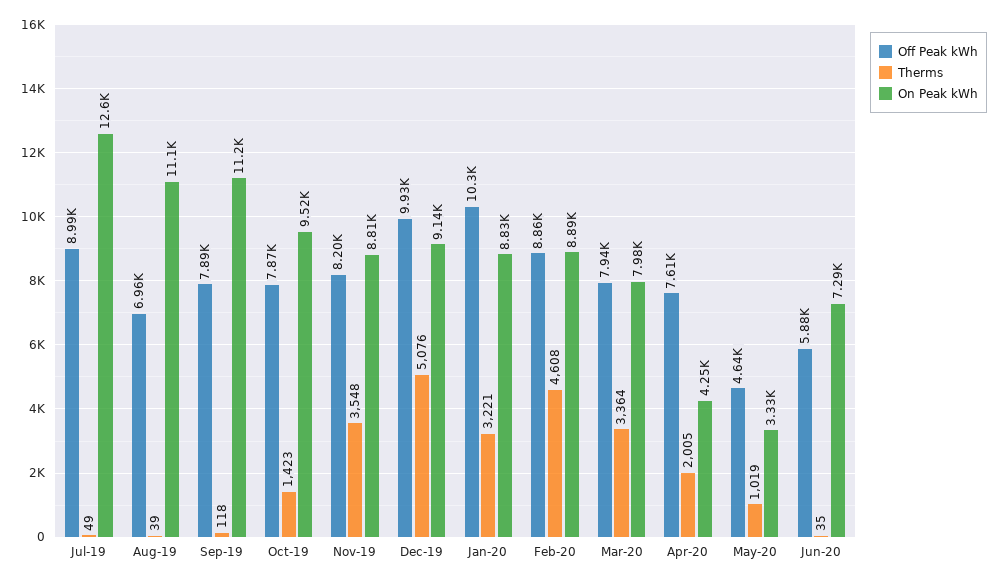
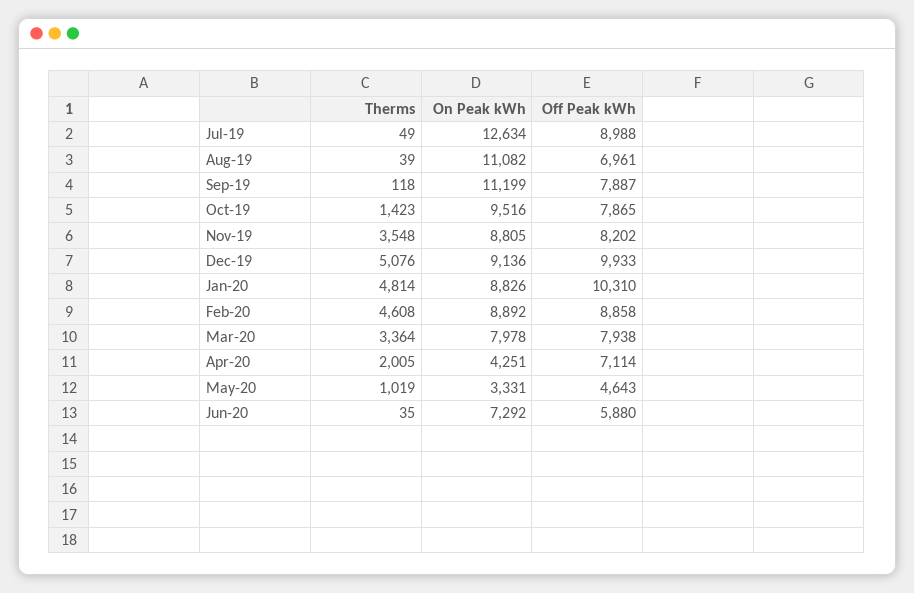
  {
    "Off Peak kWh": {
      "Jul-19": 8988,
      "Aug-19": 6961,
      "Sep-19": 7887,
      "Oct-19": 7865,
      "Nov-19": 8202,
      "Dec-19": 9933,
      "Jan-20": 10310,
      "Feb-20": 8858,
      "Mar-20": 7938,
-     "Apr-20": 7610,
+     "Apr-20": 7114,
      "May-20": 4643,
      "Jun-20": 5880
    },
    "Therms": {
      "Jul-19": 49,
      "Aug-19": 39,
      "Sep-19": 118,
      "Oct-19": 1423,
      "Nov-19": 3548,
      "Dec-19": 5076,
-     "Jan-20": 3221,
+     "Jan-20": 4814,
      "Feb-20": 4608,
      "Mar-20": 3364,
      "Apr-20": 2005,
      "May-20": 1019,
      "Jun-20": 35
    },
    "On Peak kWh": {
      "Jul-19": 12634,
      "Aug-19": 11082,
      "Sep-19": 11199,
      "Oct-19": 9516,
      "Nov-19": 8805,
      "Dec-19": 9136,
      "Jan-20": 8826,
      "Feb-20": 8892,
      "Mar-20": 7978,
      "Apr-20": 4251,
      "May-20": 3331,
      "Jun-20": 7292
    }
  }

